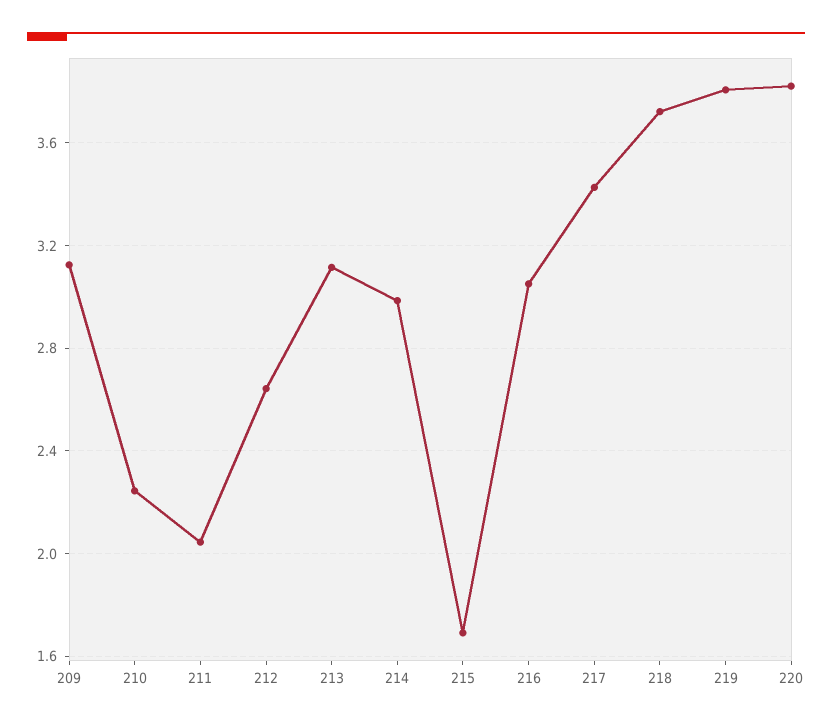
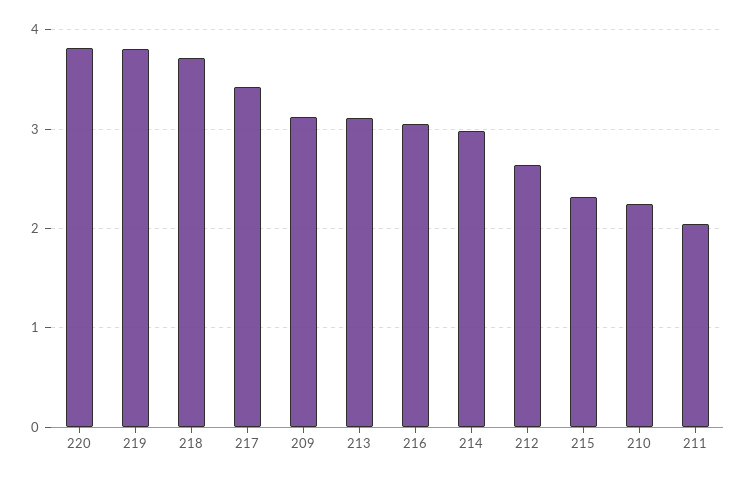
  {
    "209": 3.1,
    "210": 2.25,
    "211": 2.05,
    "212": 2.65,
    "213": 3.1,
    "214": 3,
-   "215": 1.7,
+   "215": 2.3,
    "216": 3.05,
    "217": 3.45,
    "218": 3.7,
    "219": 3.8,
    "220": 3.8
  }

